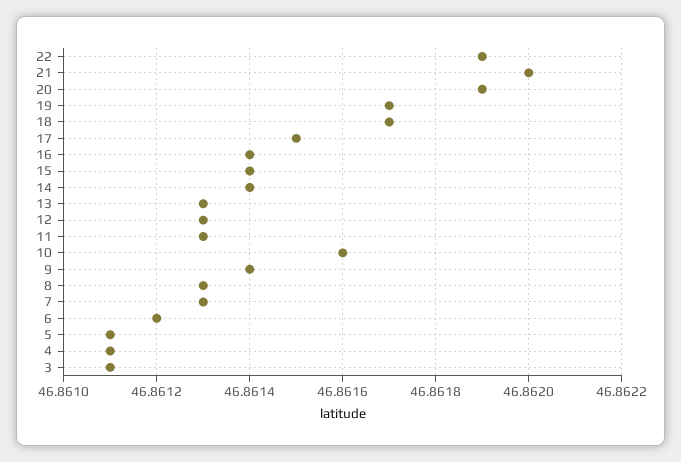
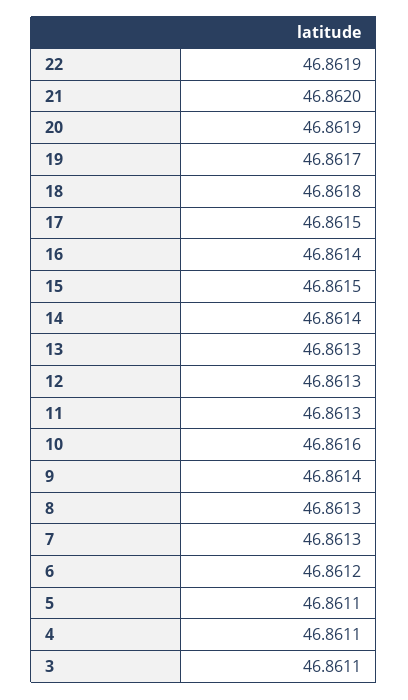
  {
    "22": 46.8619,
    "21": 46.862,
    "20": 46.8619,
    "19": 46.8617,
-   "18": 46.8617,
+   "18": 46.8618,
    "17": 46.8615,
    "16": 46.8614,
-   "15": 46.8614,
+   "15": 46.8615,
    "14": 46.8614,
    "13": 46.8613,
    "12": 46.8613,
    "11": 46.8613,
    "10": 46.8616,
    "9": 46.8614,
    "8": 46.8613,
    "7": 46.8613,
    "6": 46.8612,
    "5": 46.8611,
    "4": 46.8611,
    "3": 46.8611
  }

